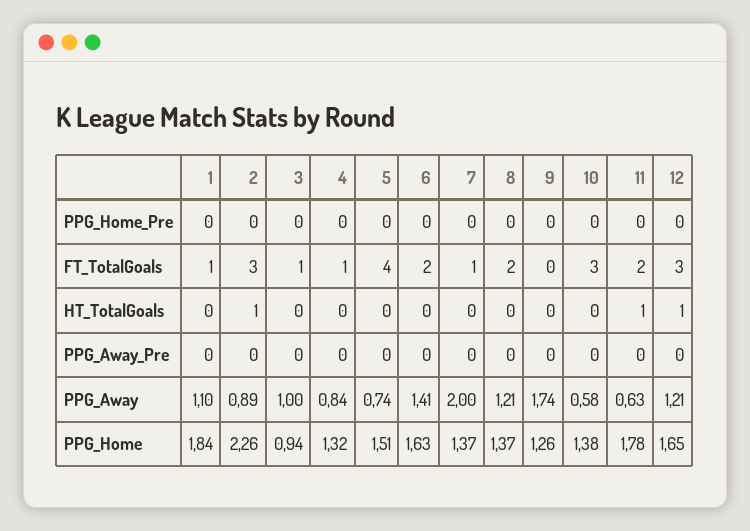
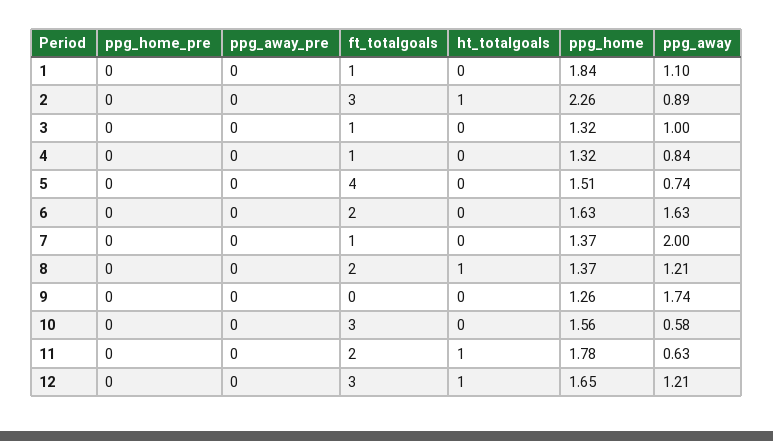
  {
    "1": {
      "PPG_Home_Pre": 0,
      "FT_TotalGoals": 1,
      "HT_TotalGoals": 0,
      "PPG_Away_Pre": 0,
      "PPG_Away": 1.1,
      "PPG_Home": 1.84
    },
    "2": {
      "PPG_Home_Pre": 0,
      "FT_TotalGoals": 3,
      "HT_TotalGoals": 1,
      "PPG_Away_Pre": 0,
      "PPG_Away": 0.89,
      "PPG_Home": 2.26
    },
    "3": {
      "PPG_Home_Pre": 0,
      "FT_TotalGoals": 1,
      "HT_TotalGoals": 0,
      "PPG_Away_Pre": 0,
      "PPG_Away": 1,
-     "PPG_Home": 0.94
+     "PPG_Home": 1.32
    },
    "4": {
      "PPG_Home_Pre": 0,
      "FT_TotalGoals": 1,
      "HT_TotalGoals": 0,
      "PPG_Away_Pre": 0,
      "PPG_Away": 0.84,
      "PPG_Home": 1.32
    },
    "5": {
      "PPG_Home_Pre": 0,
      "FT_TotalGoals": 4,
      "HT_TotalGoals": 0,
      "PPG_Away_Pre": 0,
      "PPG_Away": 0.74,
      "PPG_Home": 1.51
    },
    "6": {
      "PPG_Home_Pre": 0,
      "FT_TotalGoals": 2,
      "HT_TotalGoals": 0,
      "PPG_Away_Pre": 0,
-     "PPG_Away": 1.41,
+     "PPG_Away": 1.63,
      "PPG_Home": 1.63
    },
    "7": {
      "PPG_Home_Pre": 0,
      "FT_TotalGoals": 1,
      "HT_TotalGoals": 0,
      "PPG_Away_Pre": 0,
      "PPG_Away": 2,
      "PPG_Home": 1.37
    },
    "8": {
      "PPG_Home_Pre": 0,
      "FT_TotalGoals": 2,
-     "HT_TotalGoals": 0,
+     "HT_TotalGoals": 1,
      "PPG_Away_Pre": 0,
      "PPG_Away": 1.21,
      "PPG_Home": 1.37
    },
    "9": {
      "PPG_Home_Pre": 0,
      "FT_TotalGoals": 0,
      "HT_TotalGoals": 0,
      "PPG_Away_Pre": 0,
      "PPG_Away": 1.74,
      "PPG_Home": 1.26
    },
    "10": {
      "PPG_Home_Pre": 0,
      "FT_TotalGoals": 3,
      "HT_TotalGoals": 0,
      "PPG_Away_Pre": 0,
      "PPG_Away": 0.58,
-     "PPG_Home": 1.38
+     "PPG_Home": 1.56
    },
    "11": {
      "PPG_Home_Pre": 0,
      "FT_TotalGoals": 2,
      "HT_TotalGoals": 1,
      "PPG_Away_Pre": 0,
      "PPG_Away": 0.63,
      "PPG_Home": 1.78
    },
    "12": {
      "PPG_Home_Pre": 0,
      "FT_TotalGoals": 3,
      "HT_TotalGoals": 1,
      "PPG_Away_Pre": 0,
      "PPG_Away": 1.21,
      "PPG_Home": 1.65
    }
  }

